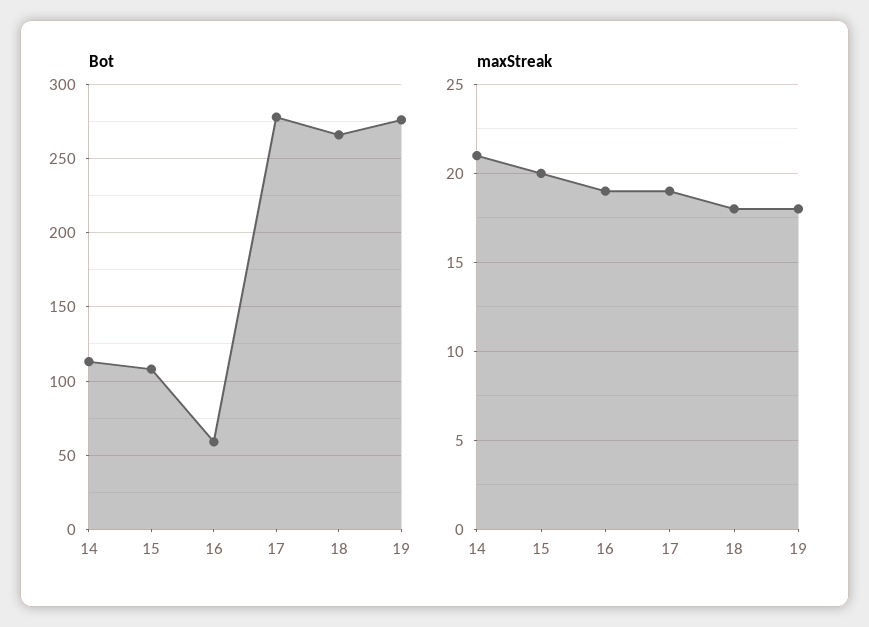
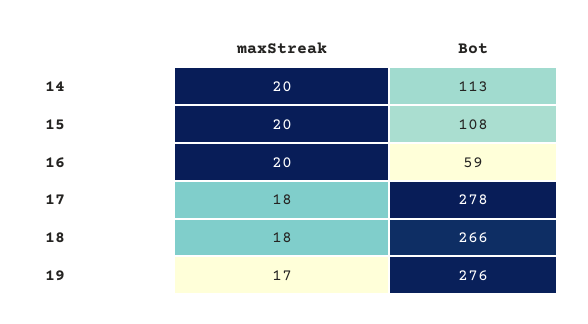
  {
    "Bot": {
      "14": 113,
      "15": 108,
      "16": 59,
      "17": 278,
      "18": 266,
      "19": 276
    },
    "maxStreak": {
-     "14": 21,
+     "14": 20,
      "15": 20,
-     "16": 19,
+     "16": 20,
-     "17": 19,
+     "17": 18,
      "18": 18,
-     "19": 18
+     "19": 17
    }
  }

